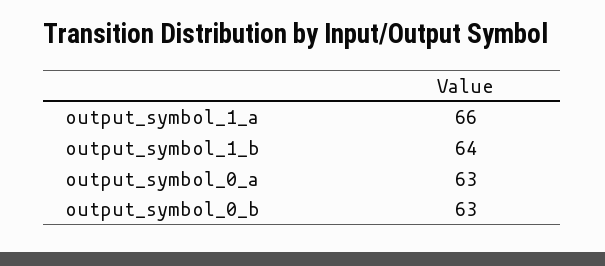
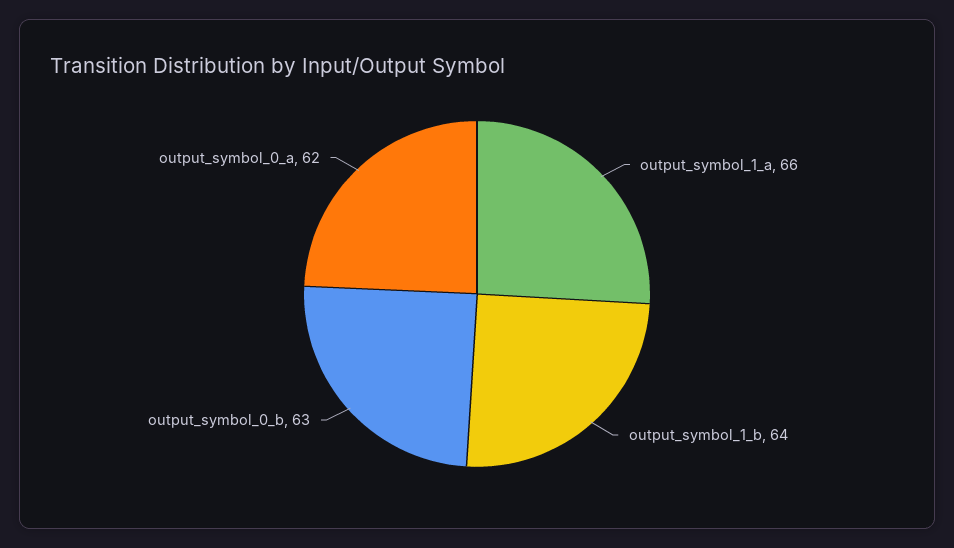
  {
    "output_symbol_1_a": 66,
    "output_symbol_1_b": 64,
-   "output_symbol_0_a": 63,
+   "output_symbol_0_a": 62,
    "output_symbol_0_b": 63
  }

